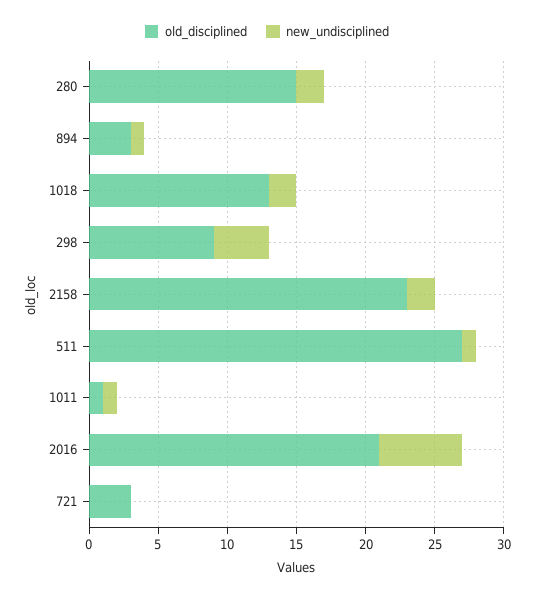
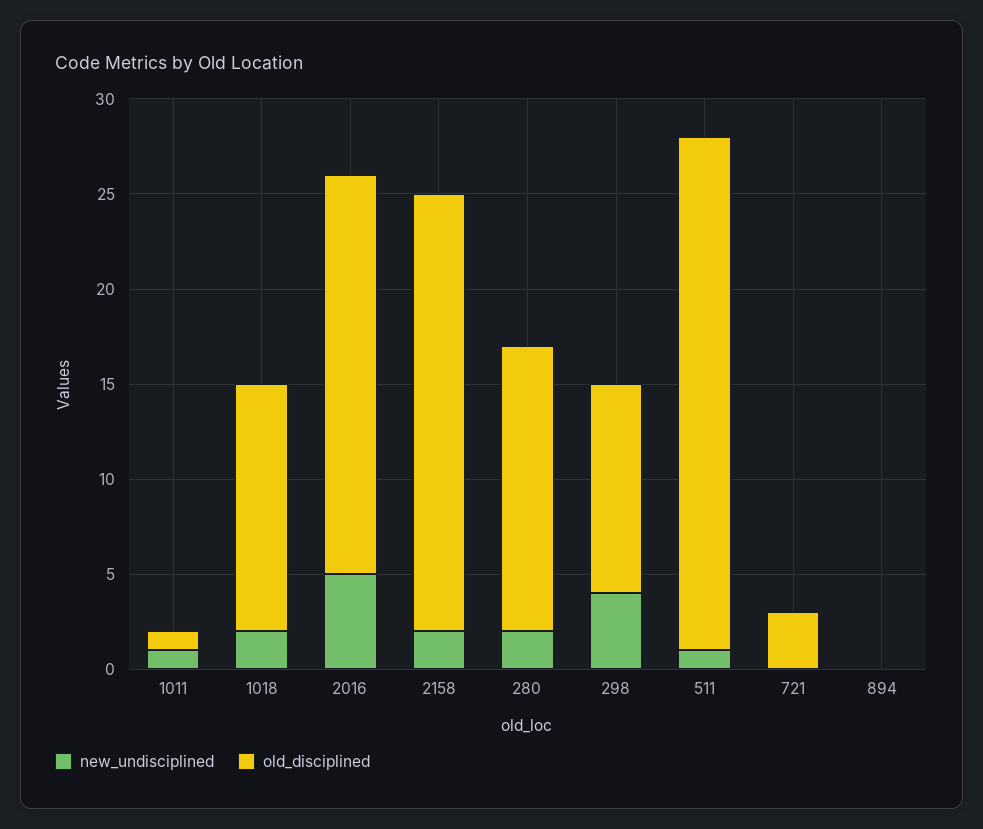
  {
    "old_disciplined": {
      "280": 15,
-     "894": 3,
+     "894": 0,
      "1018": 13,
-     "298": 9,
+     "298": 11,
      "2158": 23,
      "511": 27,
      "1011": 1,
      "2016": 21,
      "721": 3
    },
    "new_undisciplined": {
      "280": 2,
-     "894": 1,
+     "894": 0,
      "1018": 2,
      "298": 4,
      "2158": 2,
      "511": 1,
      "1011": 1,
-     "2016": 6,
+     "2016": 5,
      "721": 0
    }
  }

